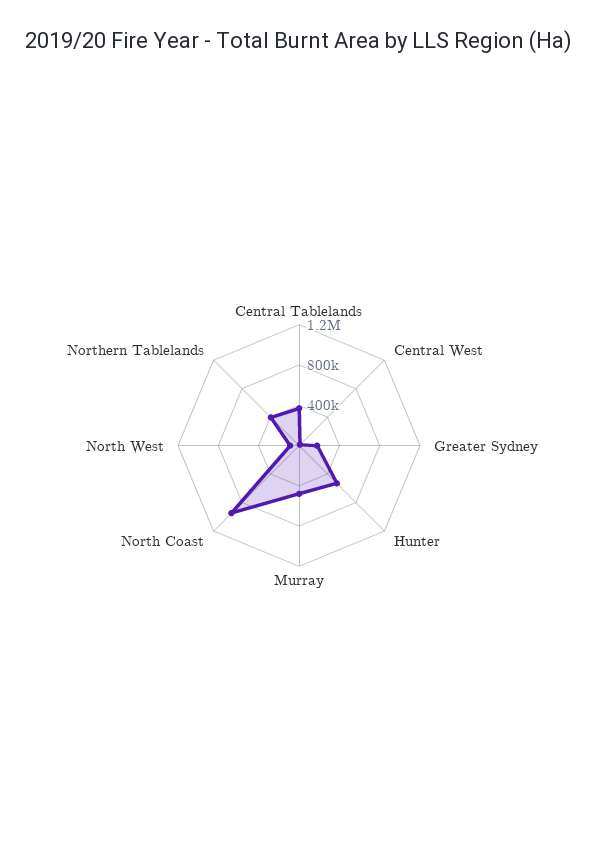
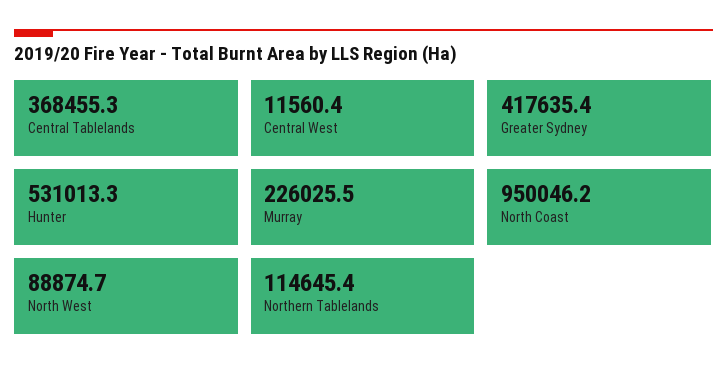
  {
    "Central Tablelands": 368455.3,
    "Central West": 11560.4,
-   "Greater Sydney": 200000,
+   "Greater Sydney": 417635.4,
    "Hunter": 531013.3,
-   "Murray": 500000,
+   "Murray": 226025.5,
    "North Coast": 950046.2,
    "North West": 88874.7,
-   "Northern Tablelands": 400000
+   "Northern Tablelands": 114645.4
  }

